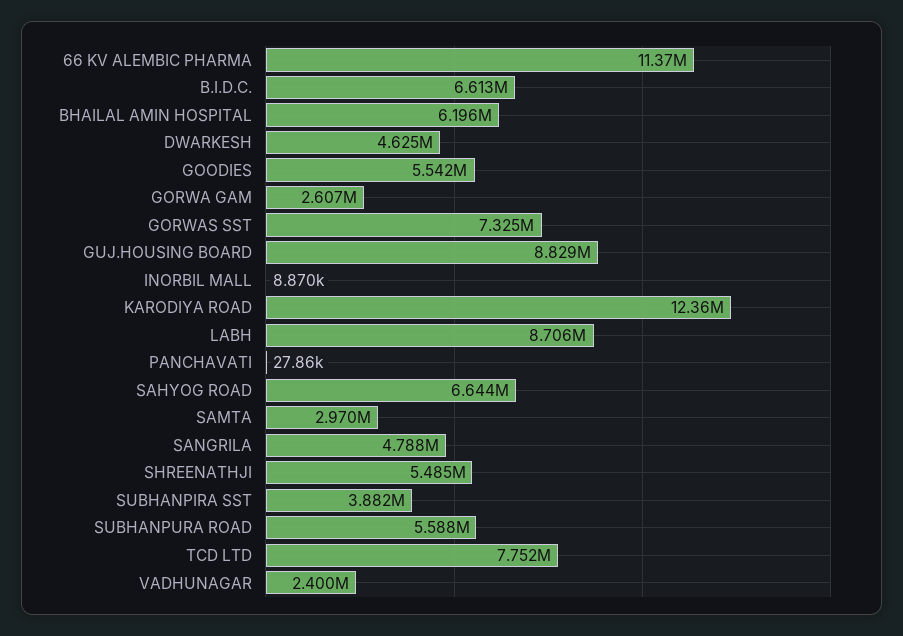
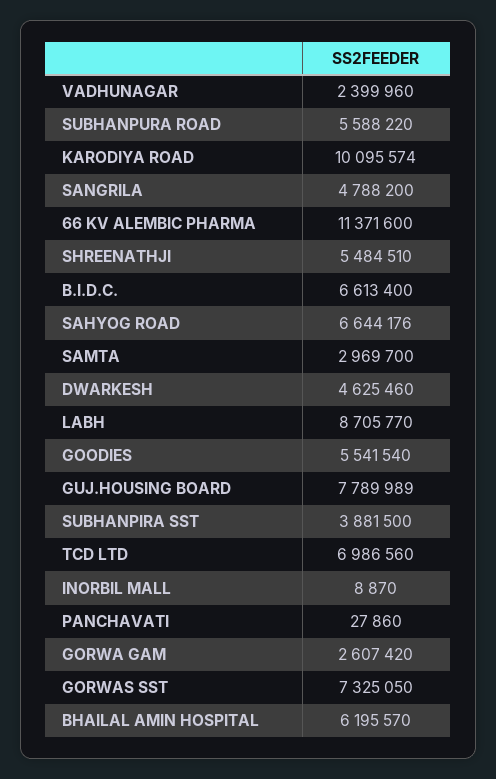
  {
    "66 KV ALEMBIC PHARMA": 11371600,
    "B.I.D.C.": 6613400,
    "BHAILAL AMIN HOSPITAL": 6195570,
    "DWARKESH": 4625460,
    "GOODIES": 5541540,
    "GORWA GAM": 2607420,
    "GORWAS SST": 7325050,
-   "GUJ.HOUSING BOARD": 8829000,
+   "GUJ.HOUSING BOARD": 7789989,
    "INORBIL MALL": 8870,
-   "KARODIYA ROAD": 12360000,
+   "KARODIYA ROAD": 10095574,
    "LABH": 8705770,
    "PANCHAVATI": 27860,
    "SAHYOG ROAD": 6644176,
    "SAMTA": 2969700,
    "SANGRILA": 4788200,
    "SHREENATHJI": 5484510,
    "SUBHANPIRA SST": 3881500,
    "SUBHANPURA ROAD": 5588220,
-   "TCD LTD": 7752000,
+   "TCD LTD": 6986560,
    "VADHUNAGAR": 2399960
  }

